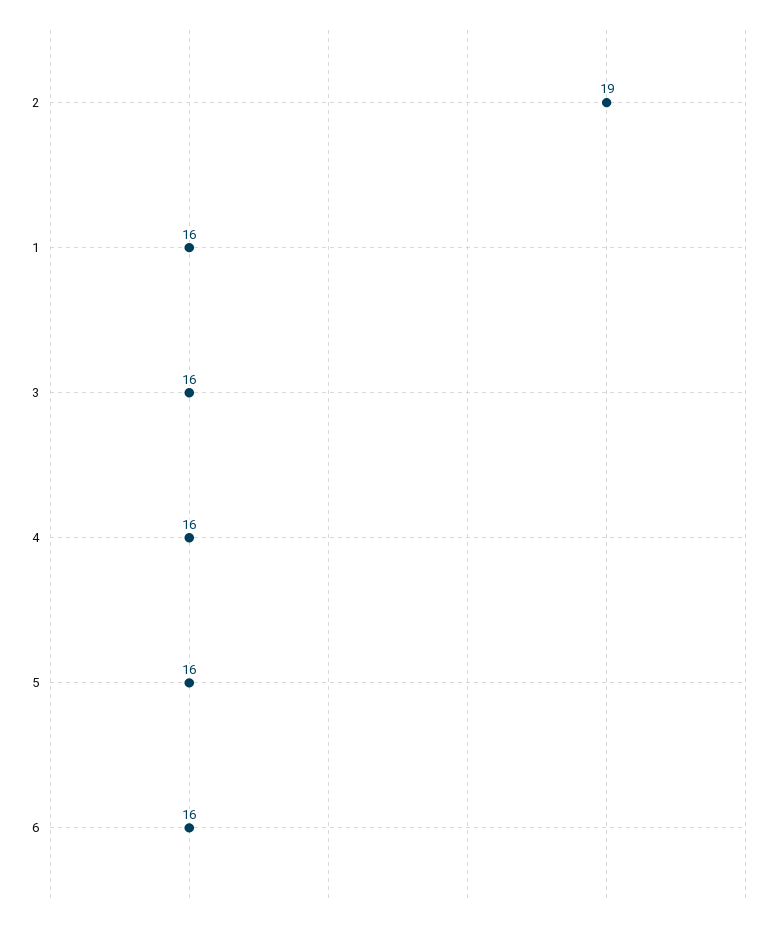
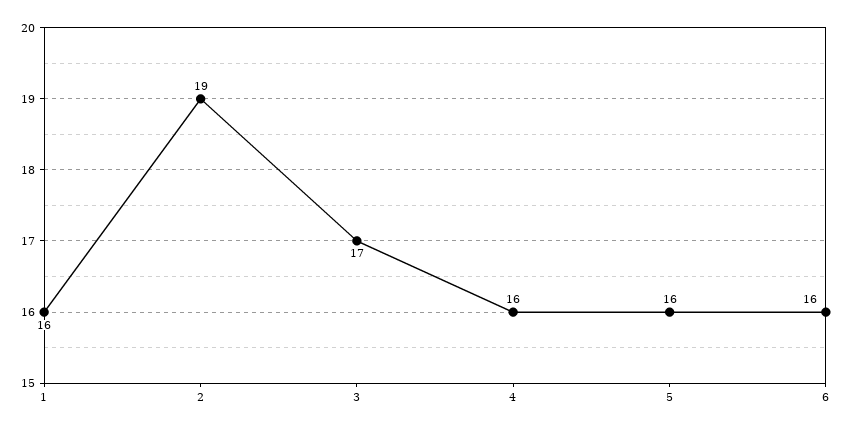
  {
    "2": 19,
    "1": 16,
-   "3": 16,
+   "3": 17,
    "4": 16,
    "5": 16,
    "6": 16
  }

